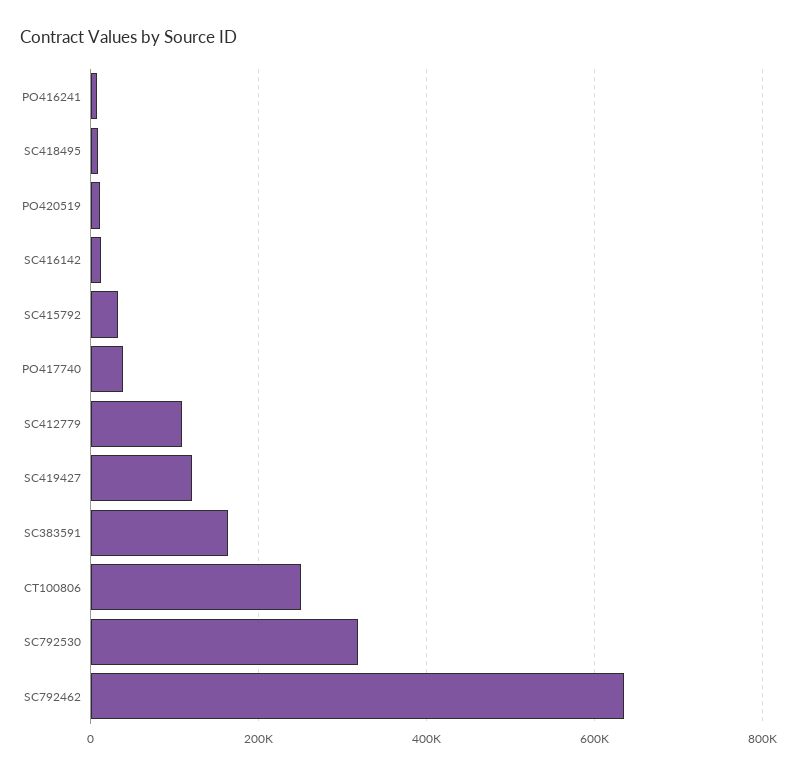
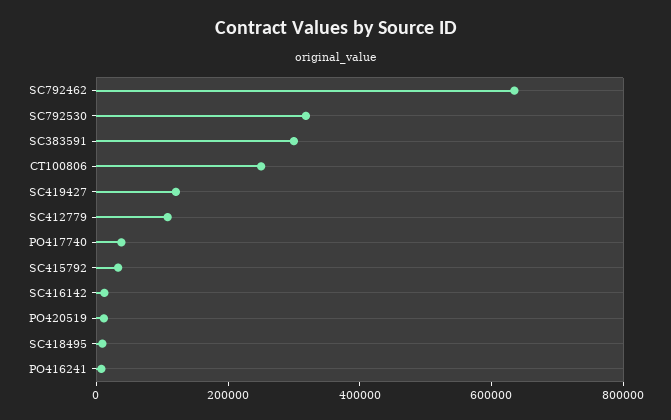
  {
    "PO416241": 0,
    "SC418495": 0,
    "PO420519": 20000,
    "SC416142": 20000,
    "SC415792": 40000,
    "PO417740": 40000,
    "SC412779": 100000,
    "SC419427": 120000,
-   "SC383591": 160000,
+   "SC383591": 300000,
    "CT100806": 260000,
    "SC792530": 320000,
    "SC792462": 640000
  }

